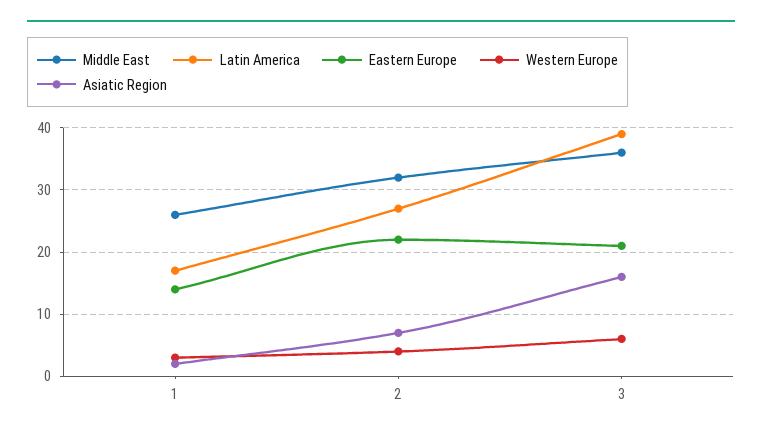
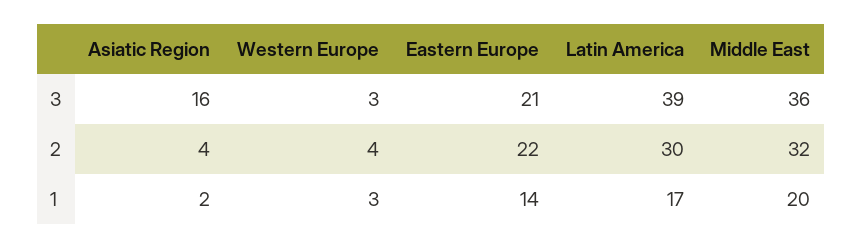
  {
    "Middle East": {
-     "1": 26,
+     "1": 20,
      "2": 32,
      "3": 36
    },
    "Latin America": {
      "1": 17,
-     "2": 27,
+     "2": 30,
      "3": 39
    },
    "Eastern Europe": {
      "1": 14,
      "2": 22,
      "3": 21
    },
    "Western Europe": {
      "1": 3,
      "2": 4,
-     "3": 6
+     "3": 3
    },
    "Asiatic Region": {
      "1": 2,
-     "2": 7,
+     "2": 4,
      "3": 16
    }
  }

